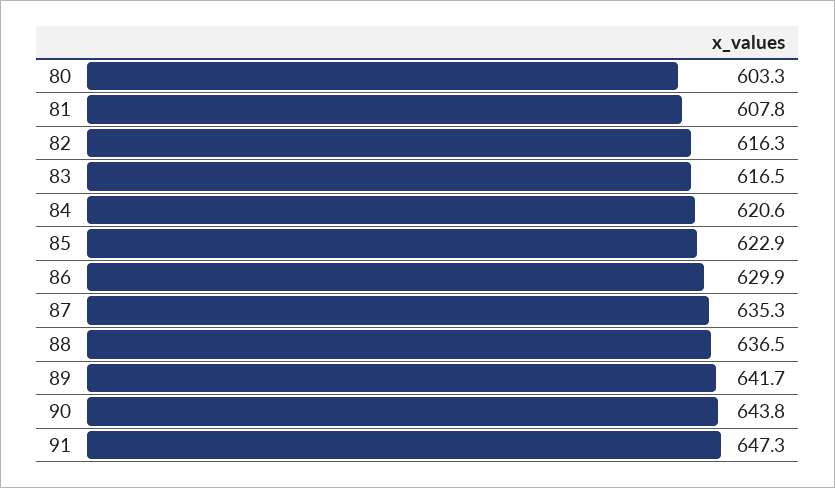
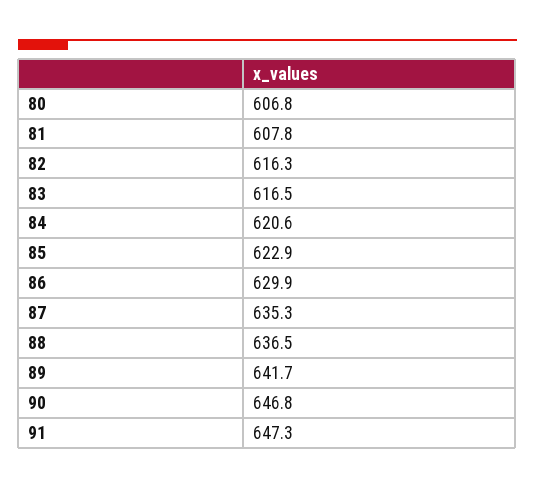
  {
-   "80": 603.3,
+   "80": 606.8,
    "81": 607.8,
    "82": 616.3,
    "83": 616.5,
    "84": 620.6,
    "85": 622.9,
    "86": 629.9,
    "87": 635.3,
    "88": 636.5,
    "89": 641.7,
-   "90": 643.8,
+   "90": 646.8,
    "91": 647.3
  }

